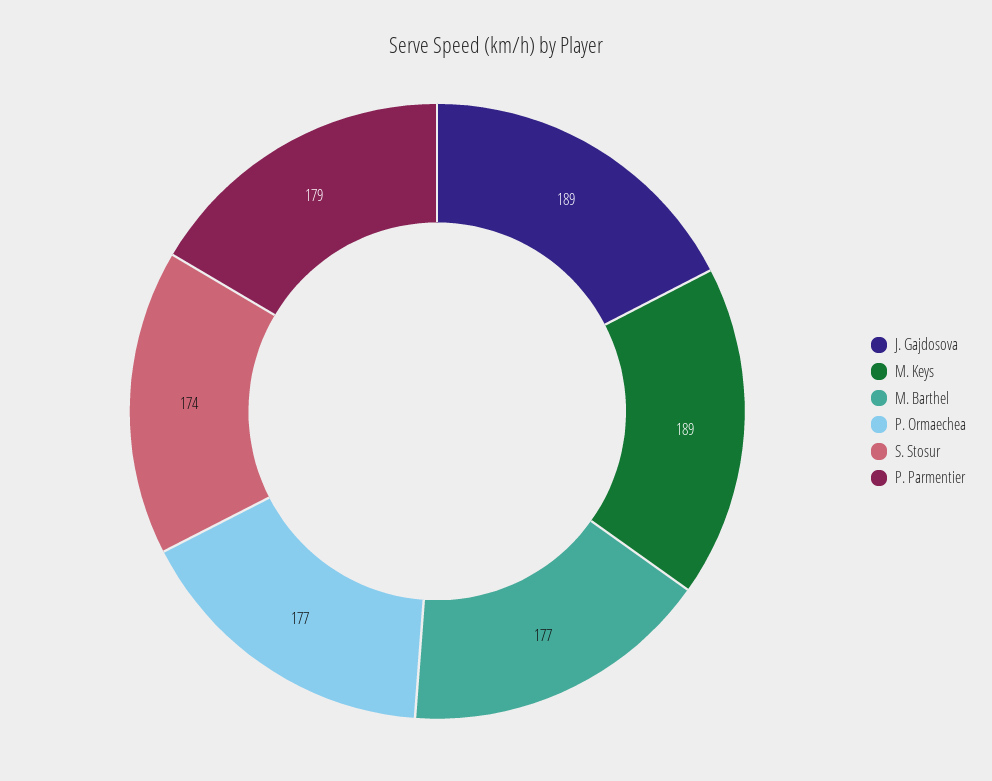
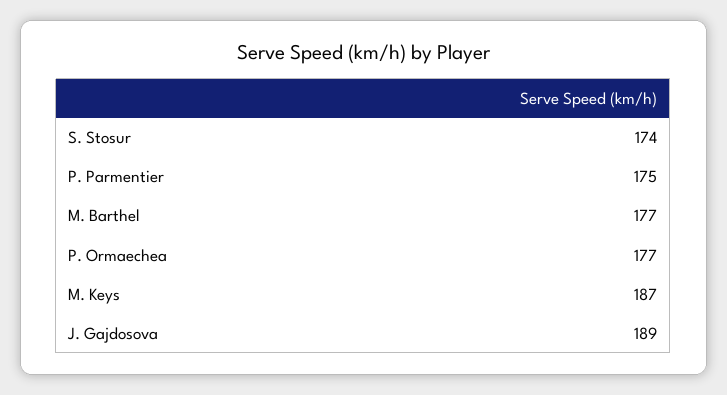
  {
    "J. Gajdosova": 189,
-   "M. Keys": 189,
+   "M. Keys": 187,
    "M. Barthel": 177,
    "P. Ormaechea": 177,
    "S. Stosur": 174,
-   "P. Parmentier": 179
+   "P. Parmentier": 175
  }

